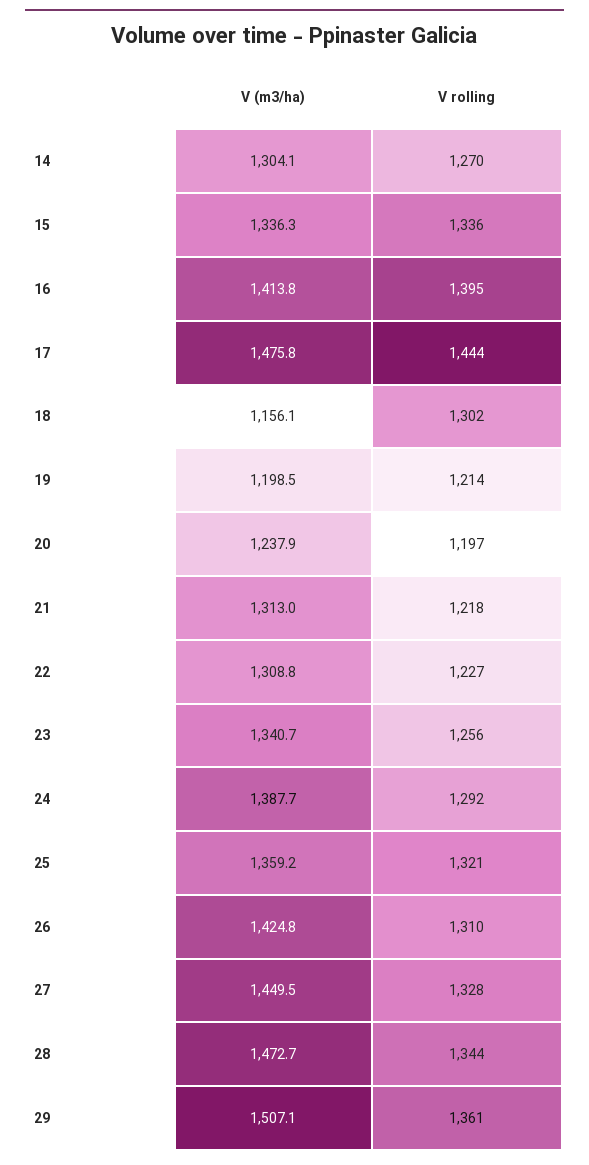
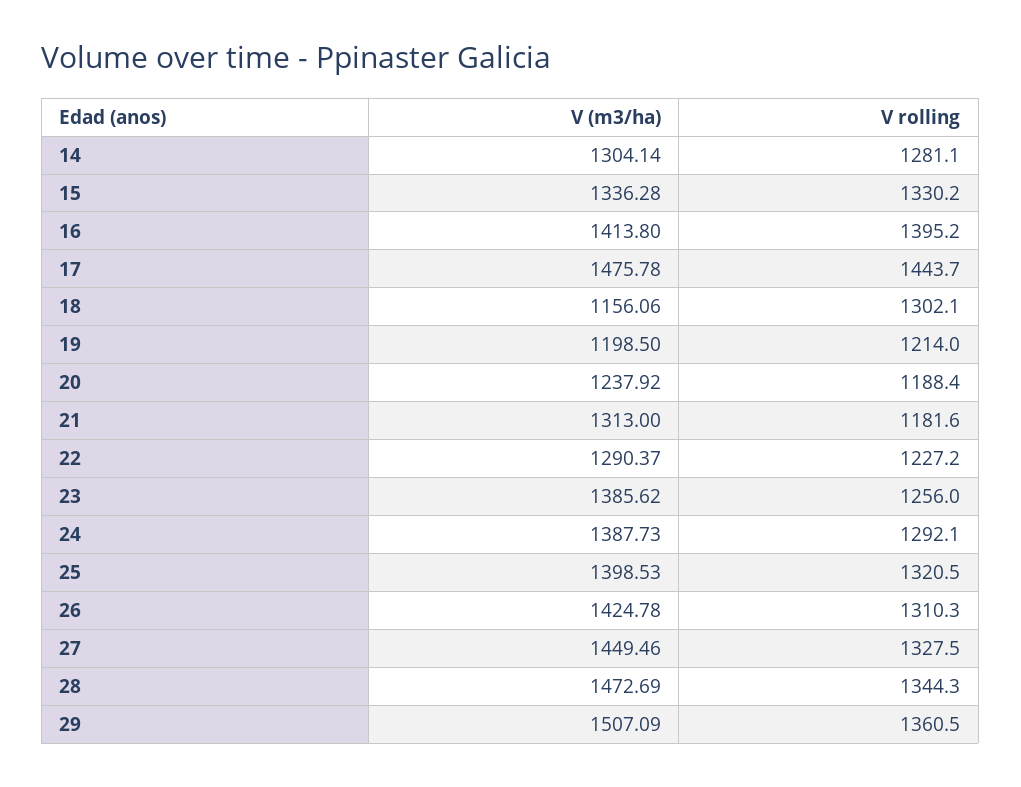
  {
    "V (m3/ha)": {
      "14": 1304.14,
      "15": 1336.28,
      "16": 1413.8,
      "17": 1475.78,
      "18": 1156.06,
      "19": 1198.5,
      "20": 1237.92,
      "21": 1313,
-     "22": 1308.8,
+     "22": 1290.37,
-     "23": 1340.7,
+     "23": 1385.62,
      "24": 1387.73,
-     "25": 1359.2,
+     "25": 1398.53,
      "26": 1424.78,
      "27": 1449.46,
      "28": 1472.69,
      "29": 1507.09
    },
    "V rolling": {
-     "14": 1270,
+     "14": 1281.1,
-     "15": 1336,
+     "15": 1330.2,
      "16": 1395.2,
      "17": 1443.7,
      "18": 1302.1,
      "19": 1214,
-     "20": 1197,
+     "20": 1188.4,
-     "21": 1218,
+     "21": 1181.6,
      "22": 1227.2,
      "23": 1256,
      "24": 1292.1,
      "25": 1320.5,
      "26": 1310.3,
      "27": 1327.5,
      "28": 1344.3,
      "29": 1360.5
    }
  }

